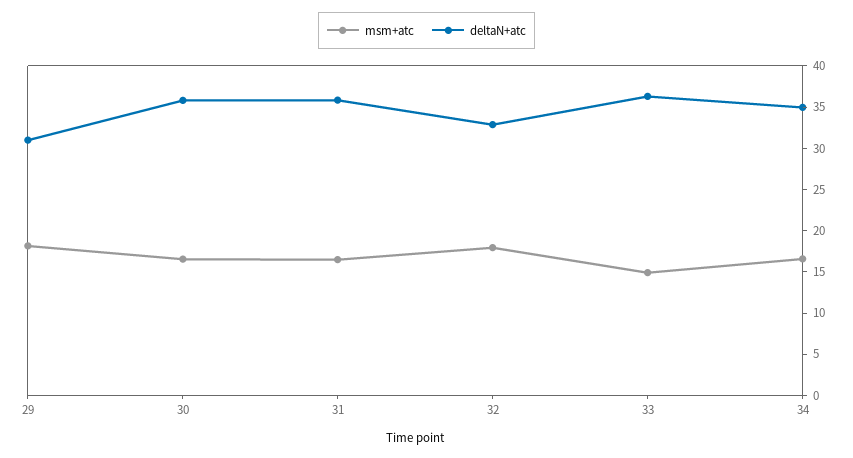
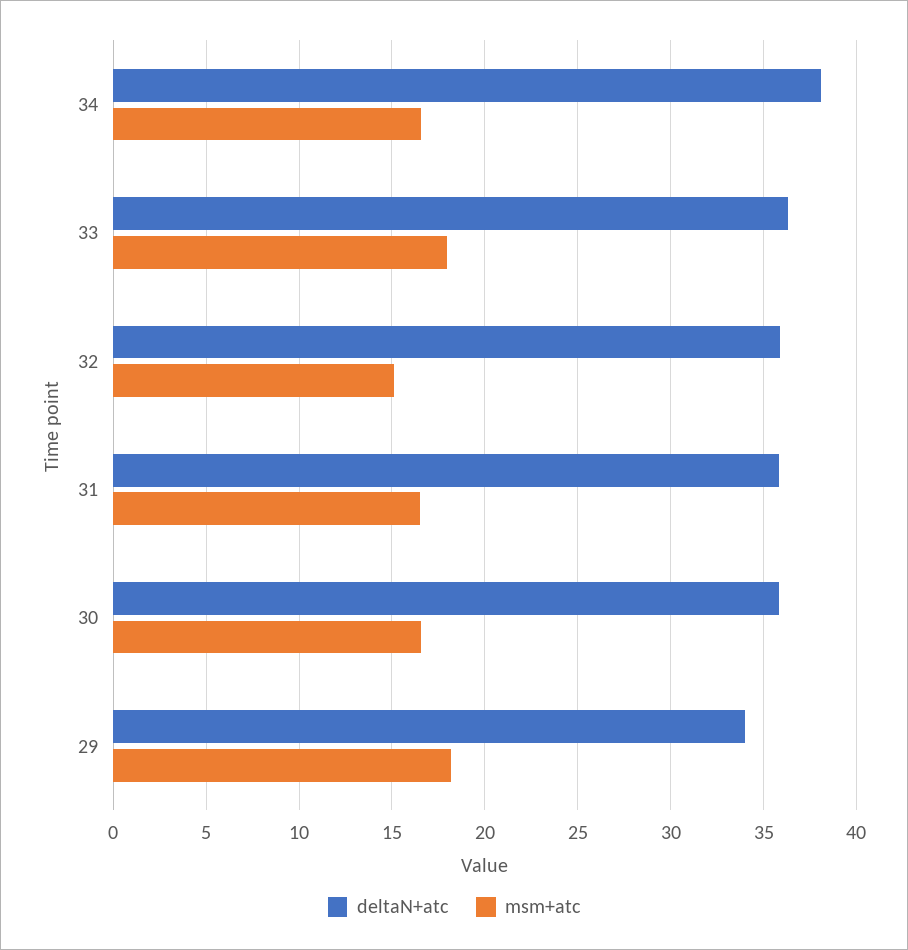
  {
    "msm+atc": {
      "29": 18,
      "30": 16.5,
      "31": 16.5,
-     "32": 18,
+     "32": 15,
-     "33": 15,
+     "33": 18,
      "34": 16.5
    },
    "deltaN+atc": {
-     "29": 31,
+     "29": 34,
      "30": 36,
      "31": 36,
-     "32": 33,
+     "32": 36,
      "33": 36.5,
-     "34": 35
+     "34": 38
    }
  }

